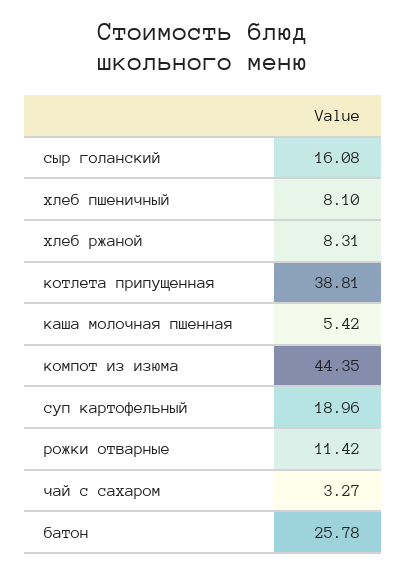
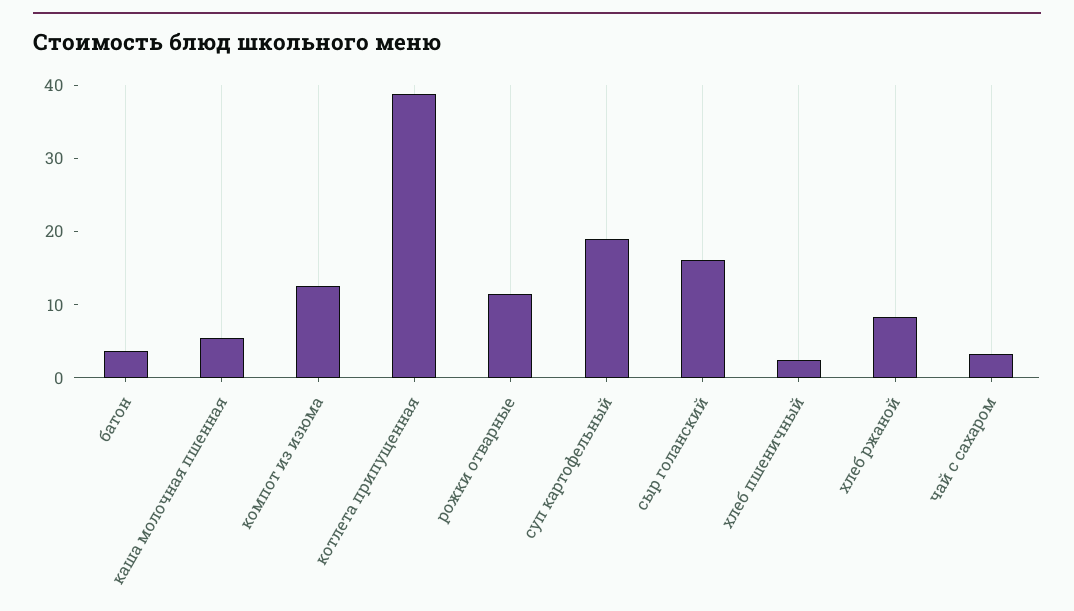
  {
    "сыр голанский": 16.08,
-   "хлеб пшеничный": 8.1,
+   "хлеб пшеничный": 2,
    "хлеб ржаной": 8.31,
    "котлета припущенная": 38.81,
    "каша молочная пшенная": 5.42,
-   "компот из изюма": 44.35,
+   "компот из изюма": 12,
    "суп картофельный": 18.96,
    "рожки отварные": 11.42,
    "чай с сахаром": 3.27,
-   "батон": 25.78
+   "батон": 4
  }

